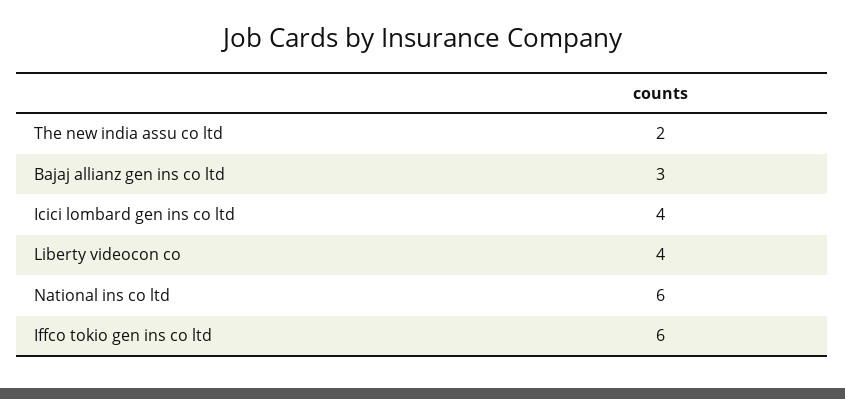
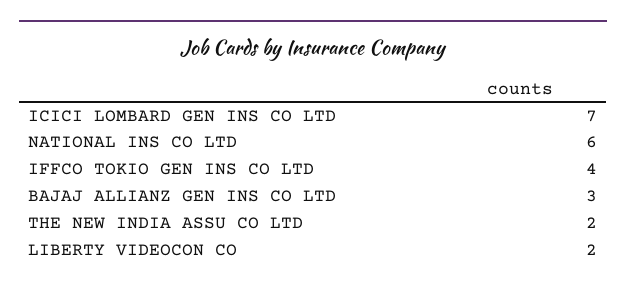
  {
    "The new india assu co ltd": 2,
    "Bajaj allianz gen ins co ltd": 3,
-   "Icici lombard gen ins co ltd": 4,
+   "Icici lombard gen ins co ltd": 7,
-   "Liberty videocon co": 4,
+   "Liberty videocon co": 2,
    "National ins co ltd": 6,
-   "Iffco tokio gen ins co ltd": 6
+   "Iffco tokio gen ins co ltd": 4
  }

